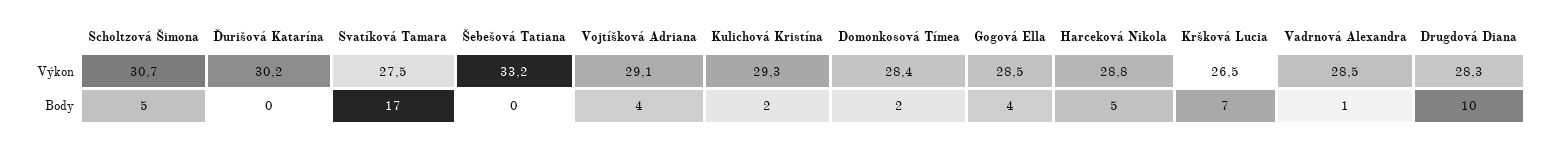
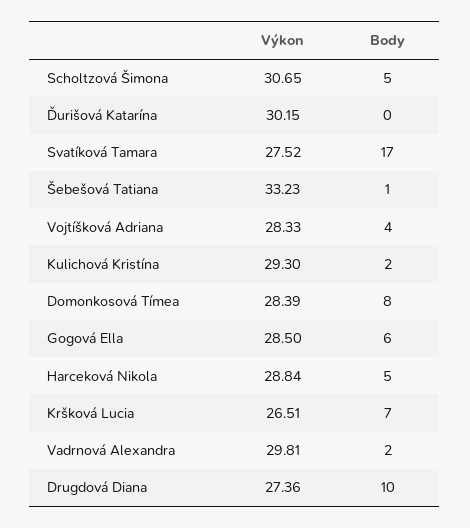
  {
    "Scholtzová Šimona": {
      "Výkon": 30.65,
      "Body": 5
    },
    "Ďurišová Katarína": {
      "Výkon": 30.15,
      "Body": 0
    },
    "Svatíková Tamara": {
      "Výkon": 27.52,
      "Body": 17
    },
    "Šebešová Tatiana": {
      "Výkon": 33.23,
-     "Body": 0
+     "Body": 1
    },
    "Vojtíšková Adriana": {
-     "Výkon": 29.1,
+     "Výkon": 28.33,
      "Body": 4
    },
    "Kulichová Kristína": {
      "Výkon": 29.3,
      "Body": 2
    },
    "Domonkosová Tímea": {
      "Výkon": 28.39,
-     "Body": 2
+     "Body": 8
    },
    "Gogová Ella": {
      "Výkon": 28.5,
-     "Body": 4
+     "Body": 6
    },
    "Harceková Nikola": {
      "Výkon": 28.84,
      "Body": 5
    },
    "Kršková Lucia": {
      "Výkon": 26.51,
      "Body": 7
    },
    "Vadrnová Alexandra": {
-     "Výkon": 28.5,
+     "Výkon": 29.81,
-     "Body": 1
+     "Body": 2
    },
    "Drugdová Diana": {
-     "Výkon": 28.3,
+     "Výkon": 27.36,
      "Body": 10
    }
  }

